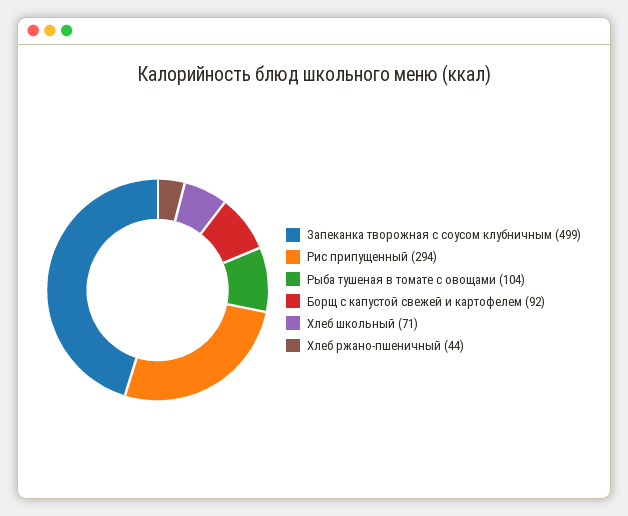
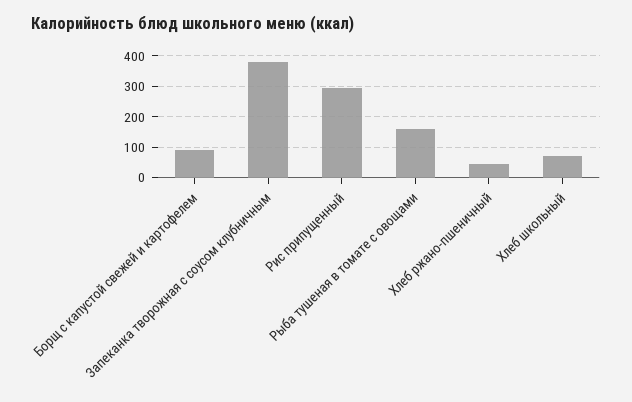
  {
-   "Запеканка творожная с соусом клубничным": 499,
+   "Запеканка творожная с соусом клубничным": 380,
    "Рис припущенный": 294,
-   "Рыба тушеная в томате с овощами": 104,
+   "Рыба тушеная в томате с овощами": 160,
    "Борщ с капустой свежей и картофелем": 92,
    "Хлеб школьный": 71,
    "Хлеб ржано-пшеничный": 44
  }

